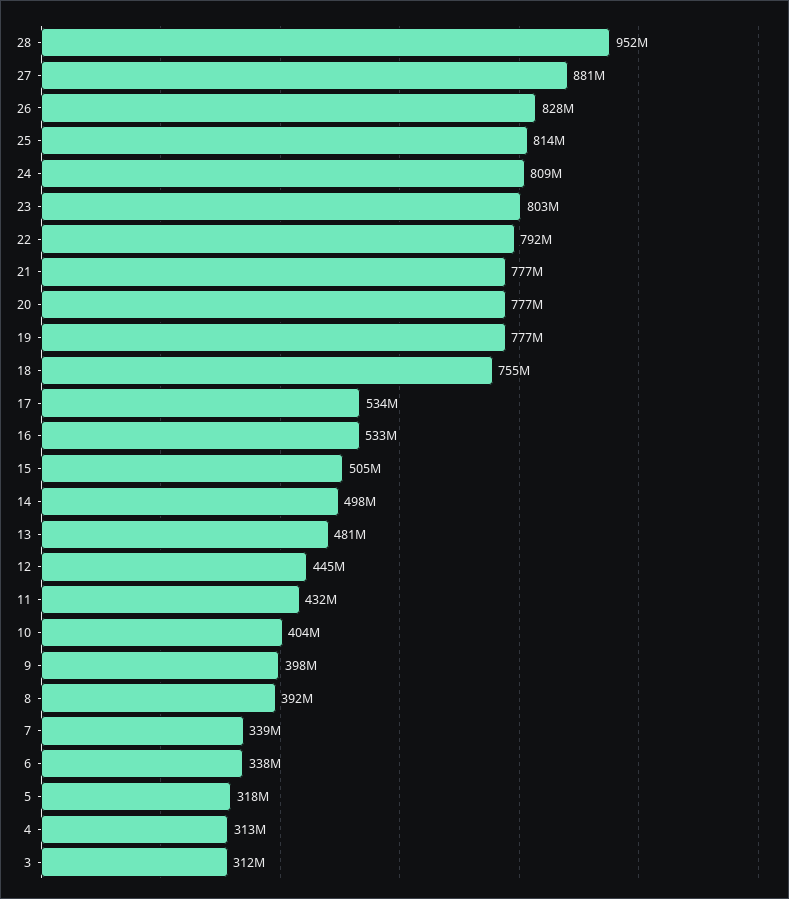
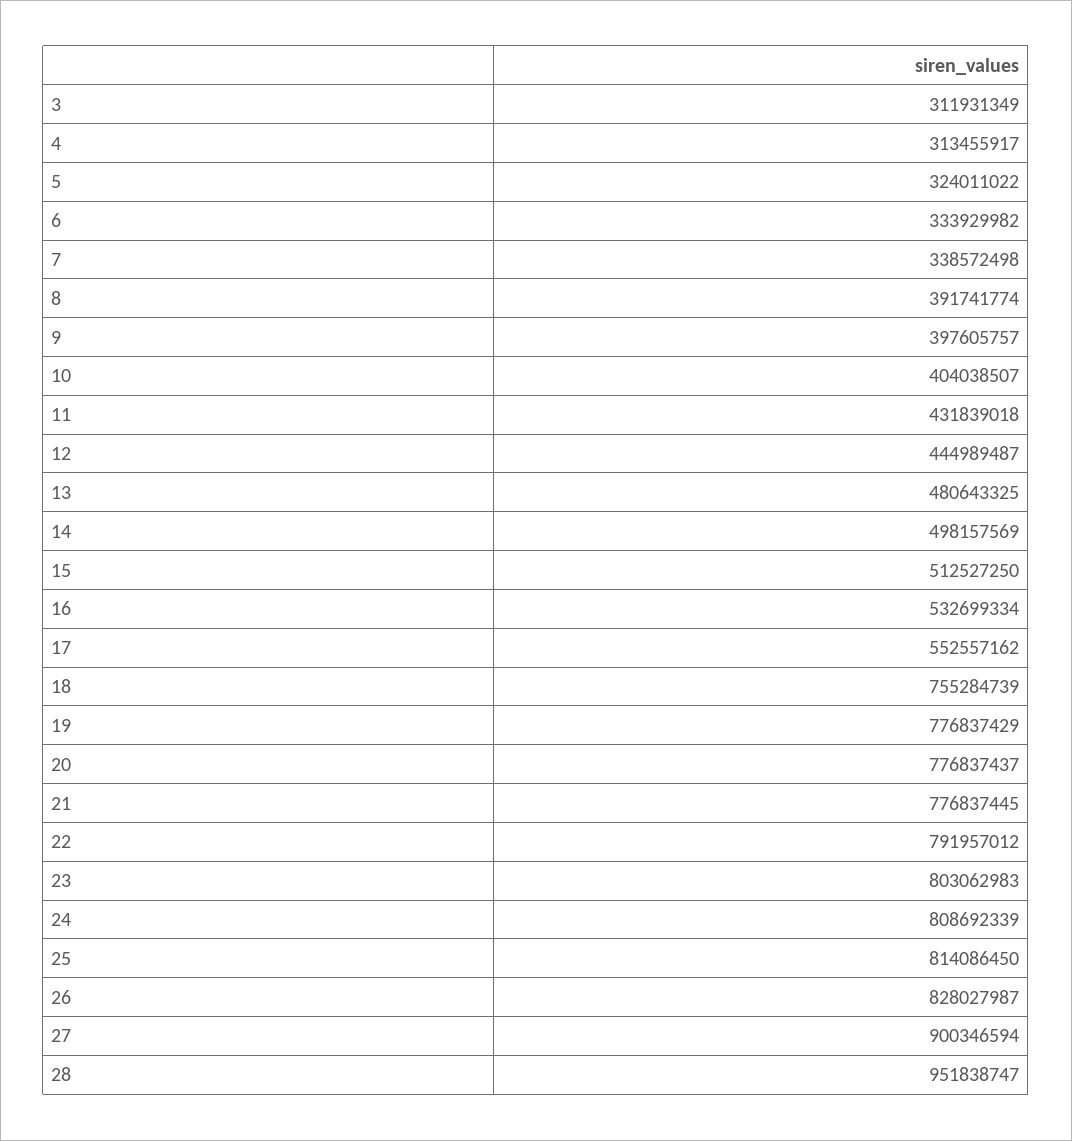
  {
    "28": 951838747,
-   "27": 881000000,
+   "27": 900346594,
    "26": 828027987,
    "25": 814086450,
    "24": 808692339,
    "23": 803062983,
    "22": 791957012,
    "21": 776837445,
    "20": 776837437,
    "19": 776837429,
    "18": 755284739,
-   "17": 534000000,
+   "17": 552557162,
    "16": 532699334,
-   "15": 505000000,
+   "15": 512527250,
    "14": 498157569,
    "13": 480643325,
    "12": 444989487,
    "11": 431839018,
    "10": 404038507,
    "9": 397605757,
    "8": 391741774,
    "7": 338572498,
-   "6": 338000000,
+   "6": 333929982,
-   "5": 318000000,
+   "5": 324011022,
    "4": 313455917,
    "3": 311931349
  }

